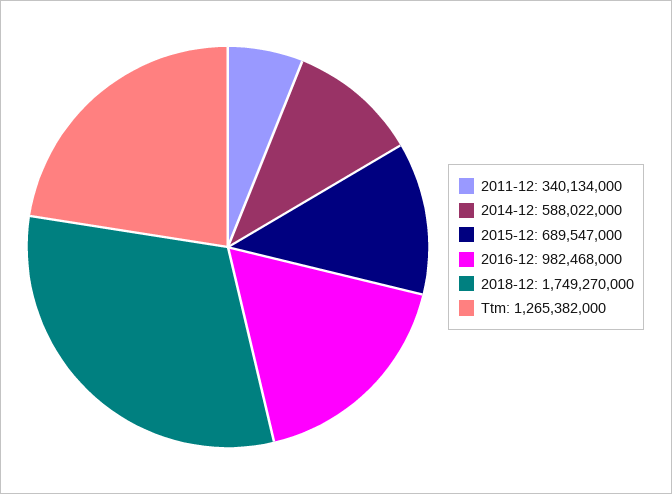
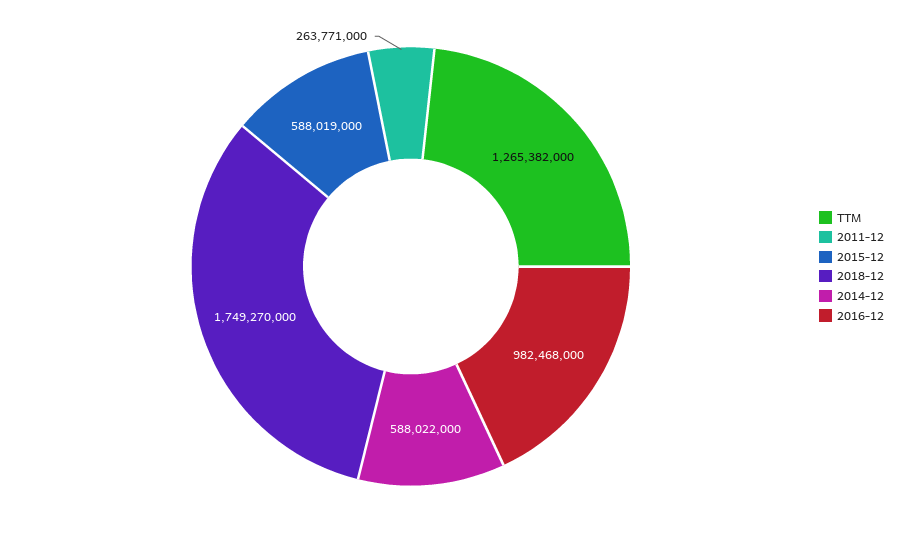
  {
-   "2011-12": 340134000,
+   "2011-12": 263771000,
    "2014-12": 588022000,
-   "2015-12": 689547000,
+   "2015-12": 588019000,
    "2016-12": 982468000,
    "2018-12": 1749270000,
    "Ttm": 1265382000
  }

